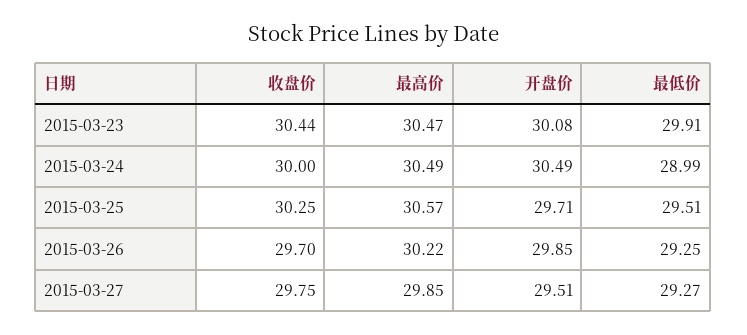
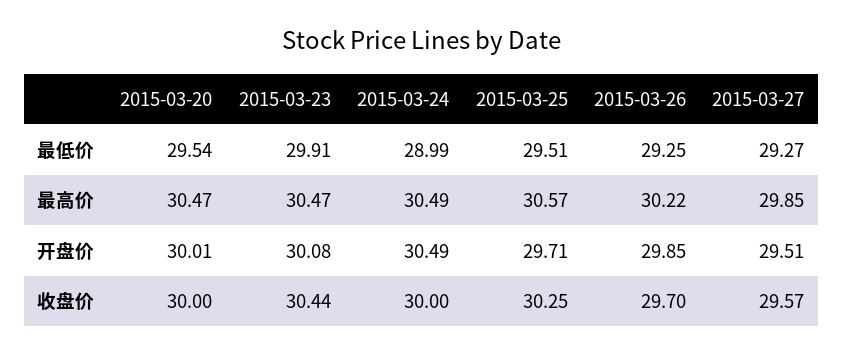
  {
    "收盘价": {
      "2015-03-23": 30.44,
      "2015-03-24": 30,
      "2015-03-25": 30.25,
      "2015-03-26": 29.7,
-     "2015-03-27": 29.75
+     "2015-03-27": 29.57,
+     "2015-03-20": 30
    },
    "最高价": {
      "2015-03-23": 30.47,
      "2015-03-24": 30.49,
      "2015-03-25": 30.57,
      "2015-03-26": 30.22,
-     "2015-03-27": 29.85
+     "2015-03-27": 29.85,
+     "2015-03-20": 30.47
    },
    "开盘价": {
      "2015-03-23": 30.08,
      "2015-03-24": 30.49,
      "2015-03-25": 29.71,
      "2015-03-26": 29.85,
-     "2015-03-27": 29.51
+     "2015-03-27": 29.51,
+     "2015-03-20": 30.01
    },
    "最低价": {
      "2015-03-23": 29.91,
      "2015-03-24": 28.99,
      "2015-03-25": 29.51,
      "2015-03-26": 29.25,
-     "2015-03-27": 29.27
+     "2015-03-27": 29.27,
+     "2015-03-20": 29.54
    }
  }

